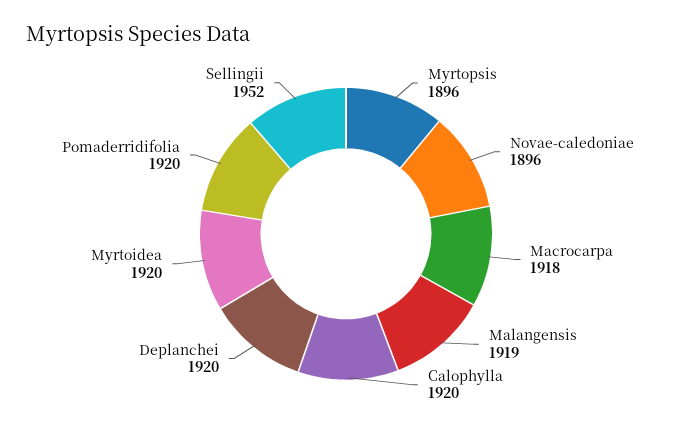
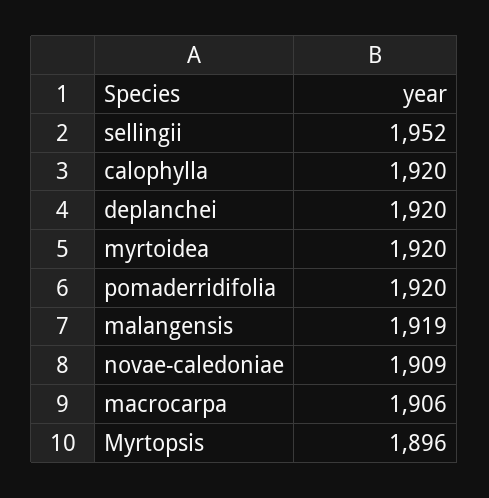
  {
    "Myrtopsis": 1896,
-   "Novae-caledoniae": 1896,
+   "Novae-caledoniae": 1909,
-   "Macrocarpa": 1918,
+   "Macrocarpa": 1906,
    "Malangensis": 1919,
    "Calophylla": 1920,
    "Deplanchei": 1920,
    "Myrtoidea": 1920,
    "Pomaderridifolia": 1920,
    "Sellingii": 1952
  }

